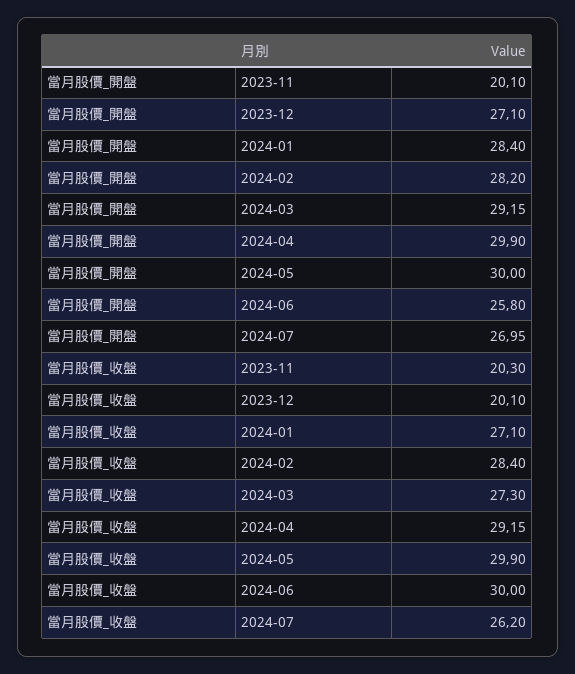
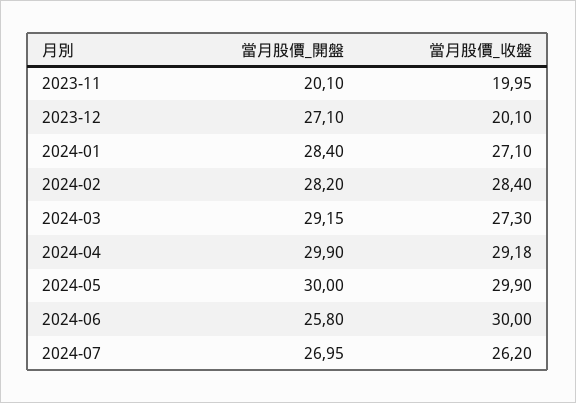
  {
    "當月股價_開盤": {
      "2023-11": 20.1,
      "2023-12": 27.1,
      "2024-01": 28.4,
      "2024-02": 28.2,
      "2024-03": 29.15,
      "2024-04": 29.9,
      "2024-05": 30,
      "2024-06": 25.8,
      "2024-07": 26.95
    },
    "當月股價_收盤": {
-     "2023-11": 20.3,
+     "2023-11": 19.95,
      "2023-12": 20.1,
      "2024-01": 27.1,
      "2024-02": 28.4,
      "2024-03": 27.3,
-     "2024-04": 29.15,
+     "2024-04": 29.18,
      "2024-05": 29.9,
      "2024-06": 30,
      "2024-07": 26.2
    }
  }

